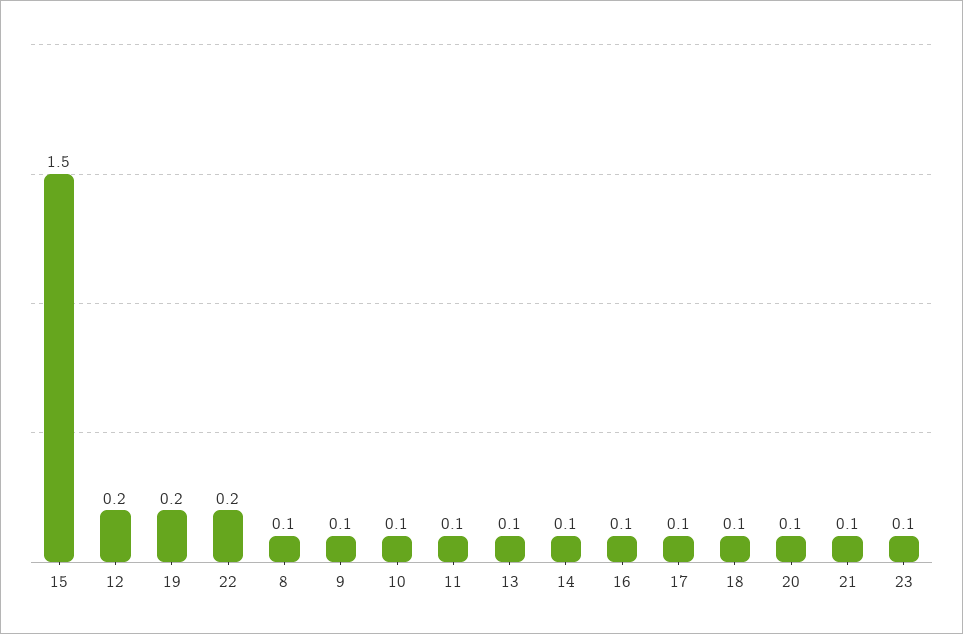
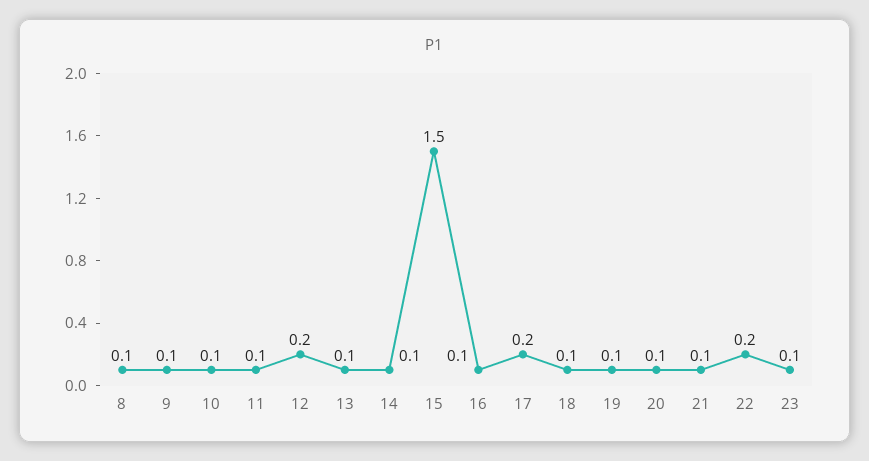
  {
    "15": 1.5,
    "12": 0.2,
-   "19": 0.2,
+   "19": 0.1,
    "22": 0.2,
    "8": 0.1,
    "9": 0.1,
    "10": 0.1,
    "11": 0.1,
    "13": 0.1,
    "14": 0.1,
    "16": 0.1,
-   "17": 0.1,
+   "17": 0.2,
    "18": 0.1,
    "20": 0.1,
    "21": 0.1,
    "23": 0.1
  }

